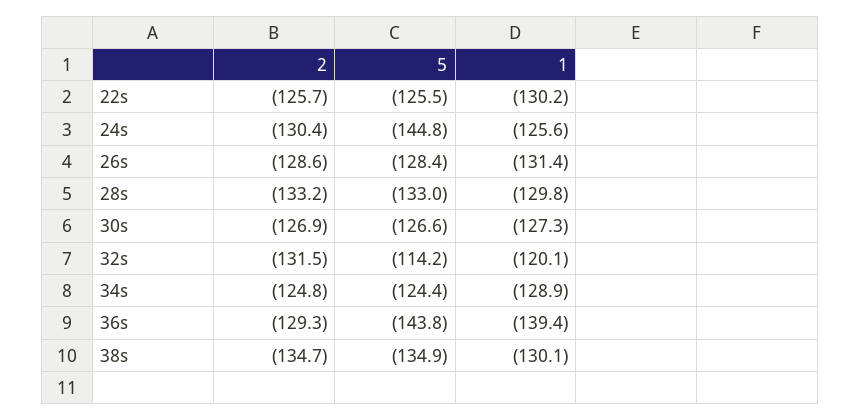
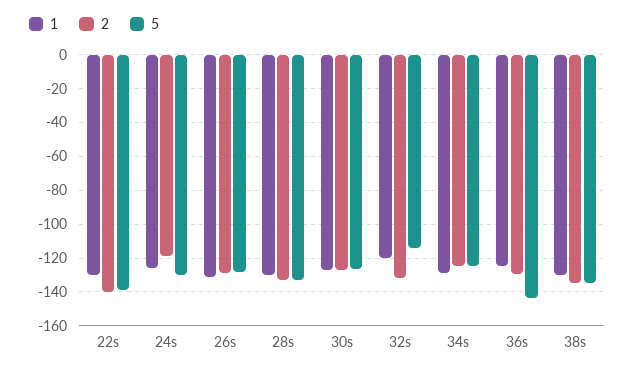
  {
    "2": {
-     "22s": -125.7,
+     "22s": -140,
-     "24s": -130.4,
+     "24s": -120,
      "26s": -128.6,
      "28s": -133.2,
      "30s": -126.9,
      "32s": -131.5,
      "34s": -124.8,
      "36s": -129.3,
      "38s": -134.7
    },
    "5": {
-     "22s": -125.5,
+     "22s": -140,
-     "24s": -144.8,
+     "24s": -130,
      "26s": -128.4,
      "28s": -133,
      "30s": -126.6,
      "32s": -114.2,
      "34s": -124.4,
      "36s": -143.8,
      "38s": -134.9
    },
    "1": {
      "22s": -130.2,
      "24s": -125.6,
      "26s": -131.4,
      "28s": -129.8,
      "30s": -127.3,
      "32s": -120.1,
      "34s": -128.9,
-     "36s": -139.4,
+     "36s": -125,
      "38s": -130.1
    }
  }

